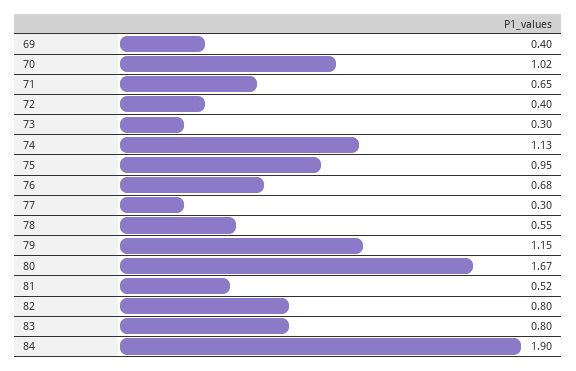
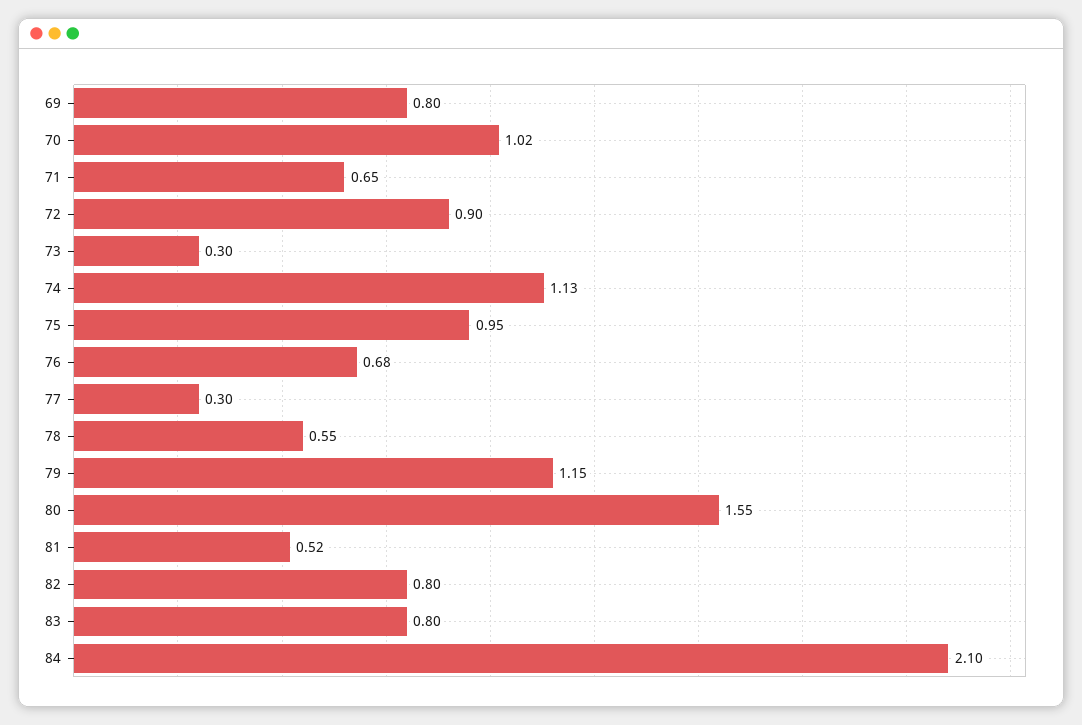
  {
-   "69": 0.4,
+   "69": 0.8,
    "70": 1.02,
    "71": 0.65,
-   "72": 0.4,
+   "72": 0.9,
    "73": 0.3,
    "74": 1.13,
    "75": 0.95,
    "76": 0.68,
    "77": 0.3,
    "78": 0.55,
    "79": 1.15,
-   "80": 1.67,
+   "80": 1.55,
    "81": 0.52,
    "82": 0.8,
    "83": 0.8,
-   "84": 1.9
+   "84": 2.1
  }

